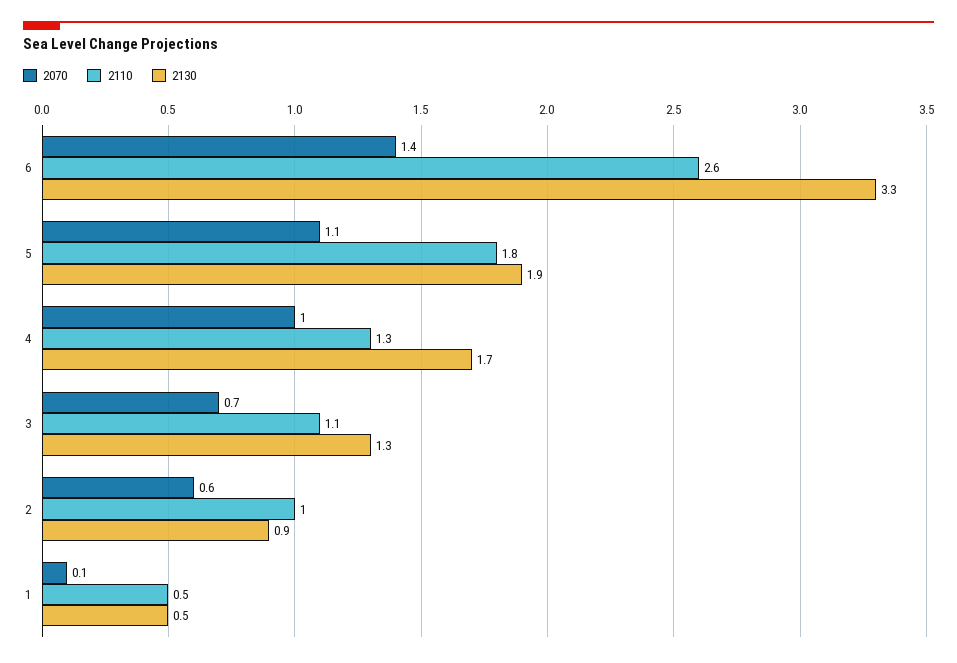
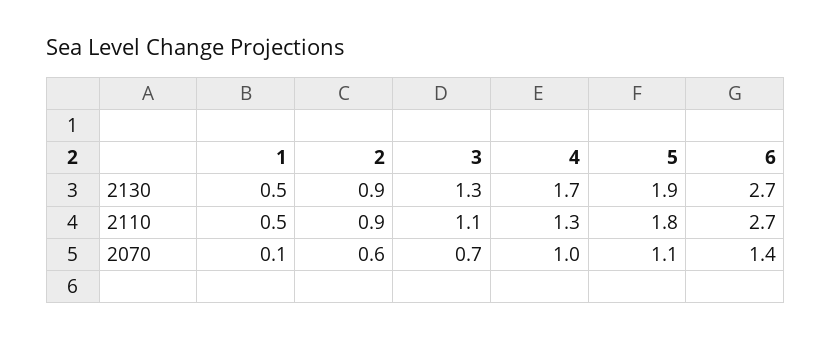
  {
    "2070": {
      "6": 1.4,
      "5": 1.1,
      "4": 1,
      "3": 0.7,
      "2": 0.6,
      "1": 0.1
    },
    "2110": {
-     "6": 2.6,
+     "6": 2.7,
      "5": 1.8,
      "4": 1.3,
      "3": 1.1,
-     "2": 1,
+     "2": 0.9,
      "1": 0.5
    },
    "2130": {
-     "6": 3.3,
+     "6": 2.7,
      "5": 1.9,
      "4": 1.7,
      "3": 1.3,
      "2": 0.9,
      "1": 0.5
    }
  }

